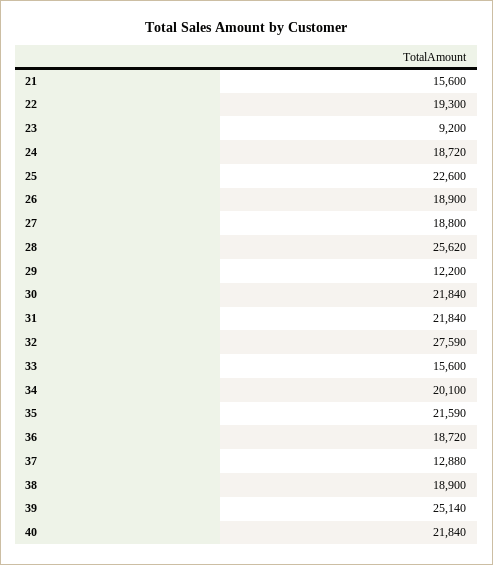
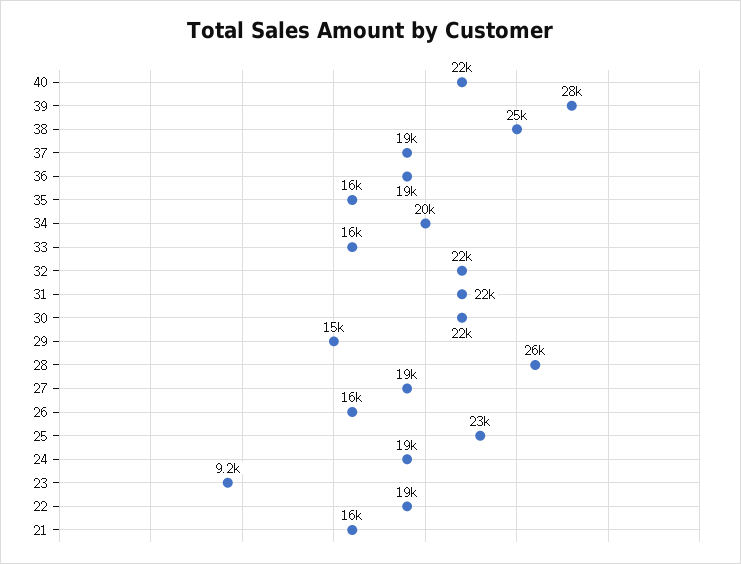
  {
    "21": 15600,
    "22": 19300,
    "23": 9200,
    "24": 18720,
    "25": 22600,
-   "26": 18900,
+   "26": 16000,
    "27": 18800,
    "28": 25620,
-   "29": 12200,
+   "29": 15000,
    "30": 21840,
    "31": 21840,
-   "32": 27590,
+   "32": 22000,
    "33": 15600,
    "34": 20100,
-   "35": 21590,
+   "35": 16000,
    "36": 18720,
-   "37": 12880,
+   "37": 19000,
-   "38": 18900,
+   "38": 25000,
-   "39": 25140,
+   "39": 28000,
    "40": 21840
  }

